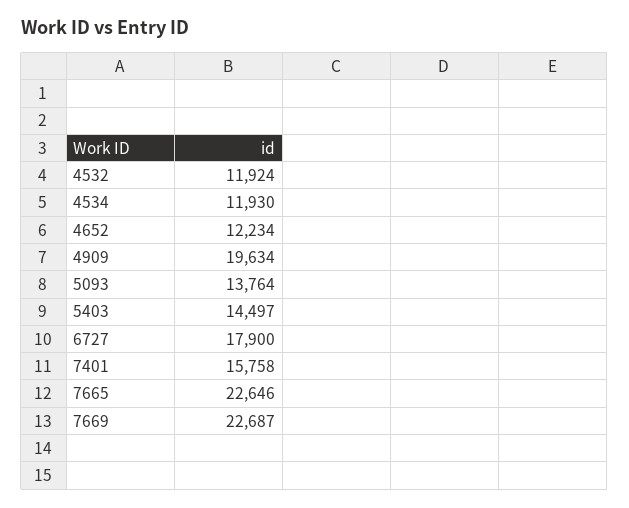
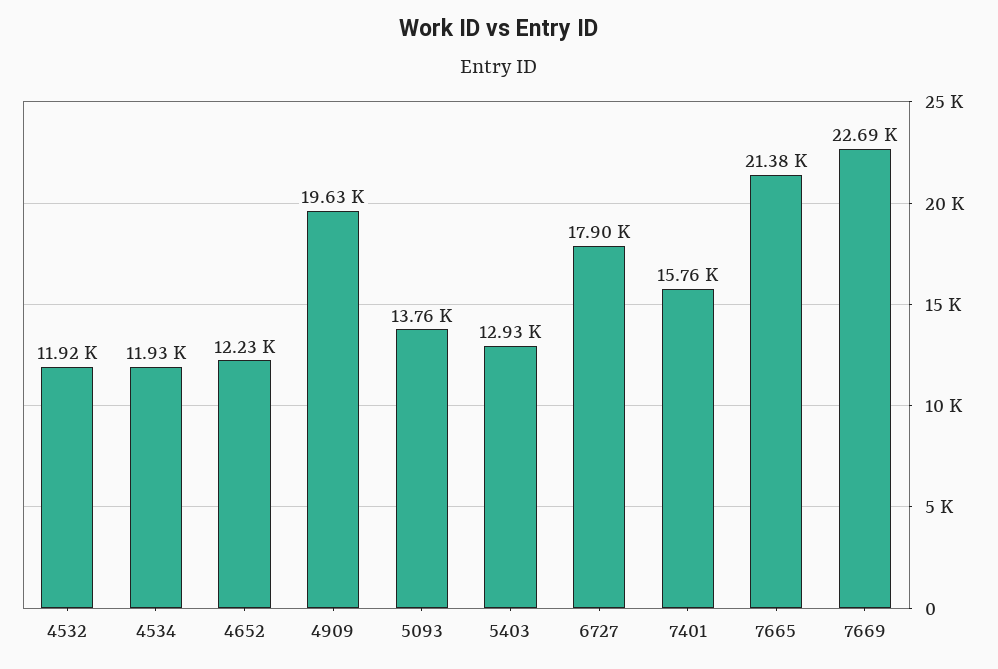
  {
    "4532": 11924,
    "4534": 11930,
    "4652": 12234,
    "4909": 19634,
    "5093": 13764,
-   "5403": 14497,
+   "5403": 12930,
    "6727": 17900,
    "7401": 15758,
-   "7665": 22646,
+   "7665": 21380,
    "7669": 22687
  }

